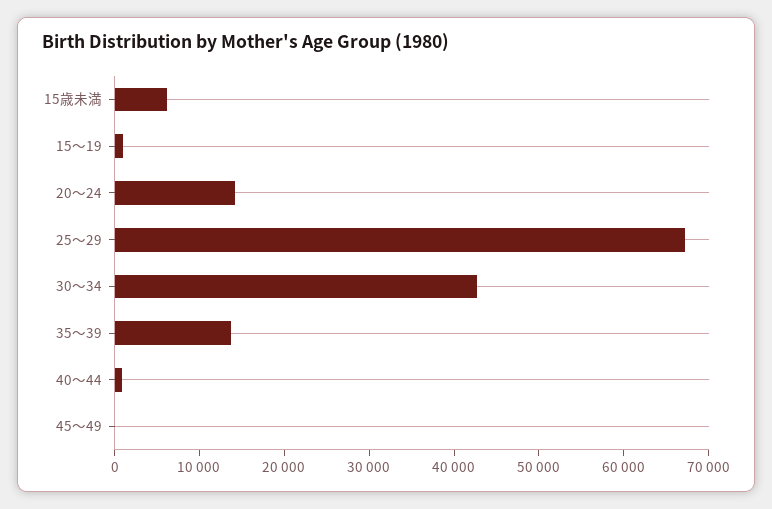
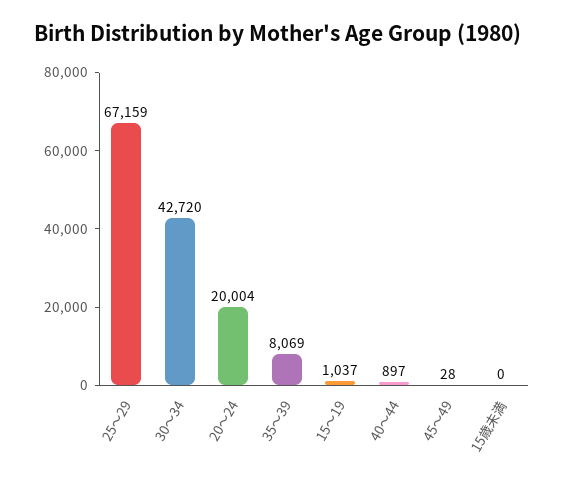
  {
-   "15歳未満": 6000,
+   "15歳未満": 0,
    "15～19": 1037,
-   "20～24": 14000,
+   "20～24": 20004,
    "25～29": 67159,
    "30～34": 42720,
-   "35～39": 14000,
+   "35～39": 8069,
    "40～44": 897,
    "45～49": 28
  }

